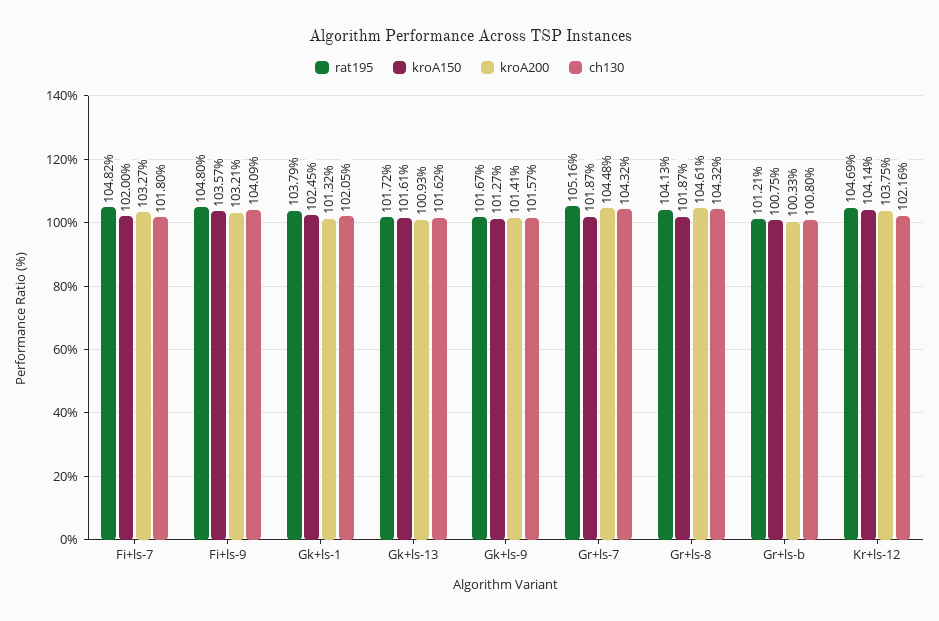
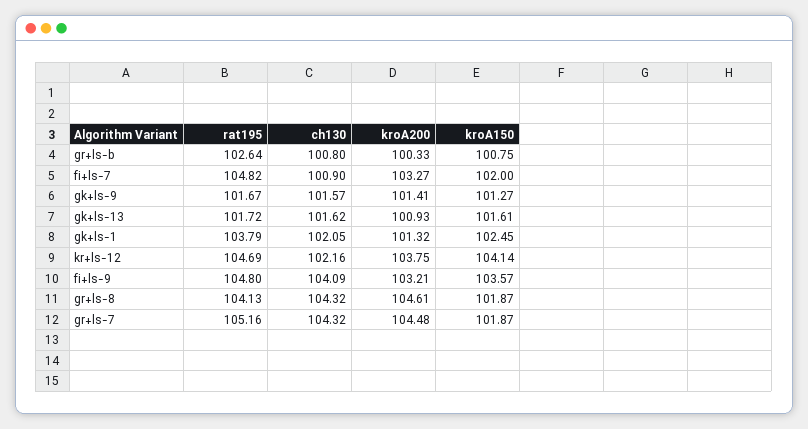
  {
    "rat195": {
      "Fi+ls-7": 104.82,
      "Fi+ls-9": 104.8,
      "Gk+ls-1": 103.79,
      "Gk+ls-13": 101.72,
      "Gk+ls-9": 101.67,
      "Gr+ls-7": 105.16,
      "Gr+ls-8": 104.13,
-     "Gr+ls-b": 101.21,
+     "Gr+ls-b": 102.64,
      "Kr+ls-12": 104.69
    },
    "kroA150": {
      "Fi+ls-7": 102,
      "Fi+ls-9": 103.57,
      "Gk+ls-1": 102.45,
      "Gk+ls-13": 101.61,
      "Gk+ls-9": 101.27,
      "Gr+ls-7": 101.87,
      "Gr+ls-8": 101.87,
      "Gr+ls-b": 100.75,
      "Kr+ls-12": 104.14
    },
    "kroA200": {
      "Fi+ls-7": 103.27,
      "Fi+ls-9": 103.21,
      "Gk+ls-1": 101.32,
      "Gk+ls-13": 100.93,
      "Gk+ls-9": 101.41,
      "Gr+ls-7": 104.48,
      "Gr+ls-8": 104.61,
      "Gr+ls-b": 100.33,
      "Kr+ls-12": 103.75
    },
    "ch130": {
-     "Fi+ls-7": 101.8,
+     "Fi+ls-7": 100.9,
      "Fi+ls-9": 104.09,
      "Gk+ls-1": 102.05,
      "Gk+ls-13": 101.62,
      "Gk+ls-9": 101.57,
      "Gr+ls-7": 104.32,
      "Gr+ls-8": 104.32,
      "Gr+ls-b": 100.8,
      "Kr+ls-12": 102.16
    }
  }

